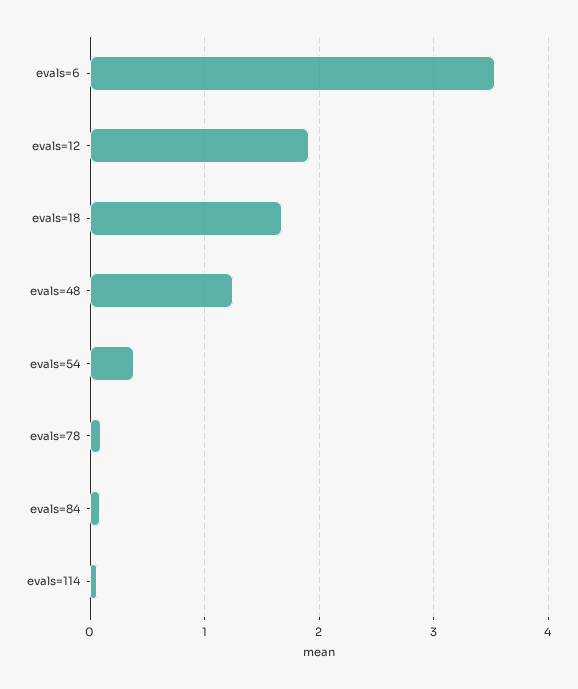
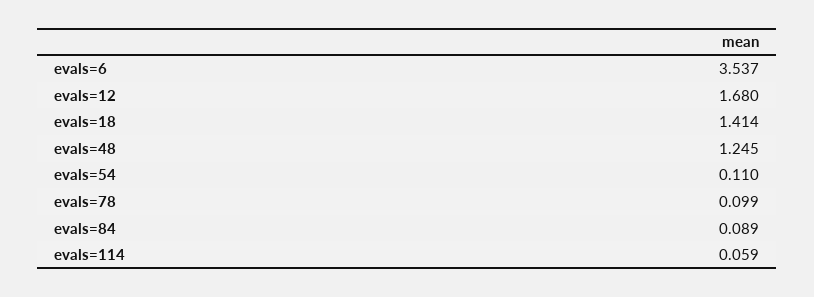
  {
    "evals=6": 3.537,
-   "evals=12": 1.9,
+   "evals=12": 1.68,
-   "evals=18": 1.7,
+   "evals=18": 1.414,
    "evals=48": 1.245,
-   "evals=54": 0.4,
+   "evals=54": 0.11,
    "evals=78": 0.099,
    "evals=84": 0.089,
    "evals=114": 0.059
  }

